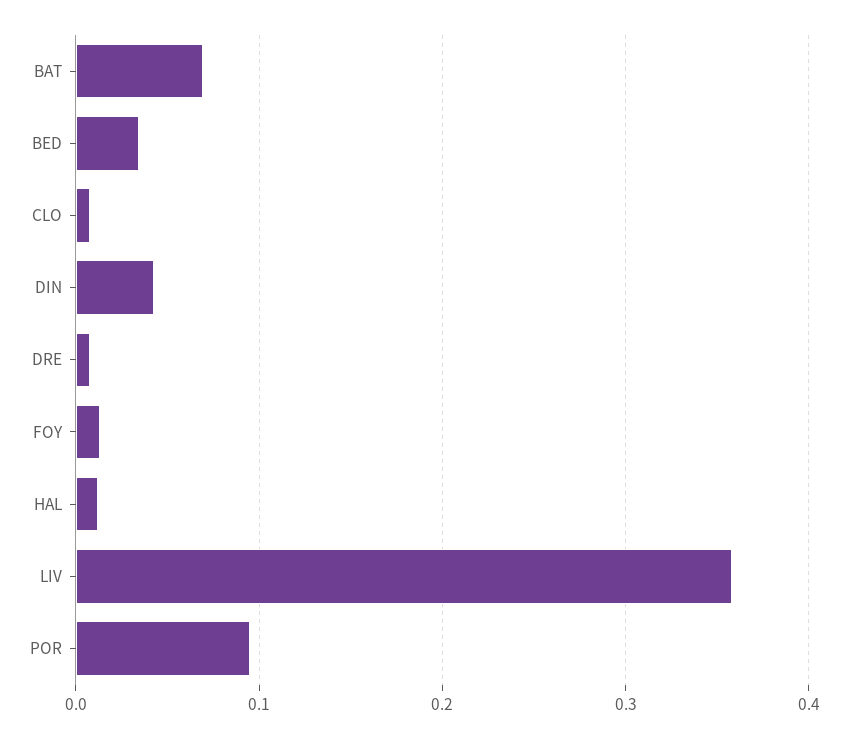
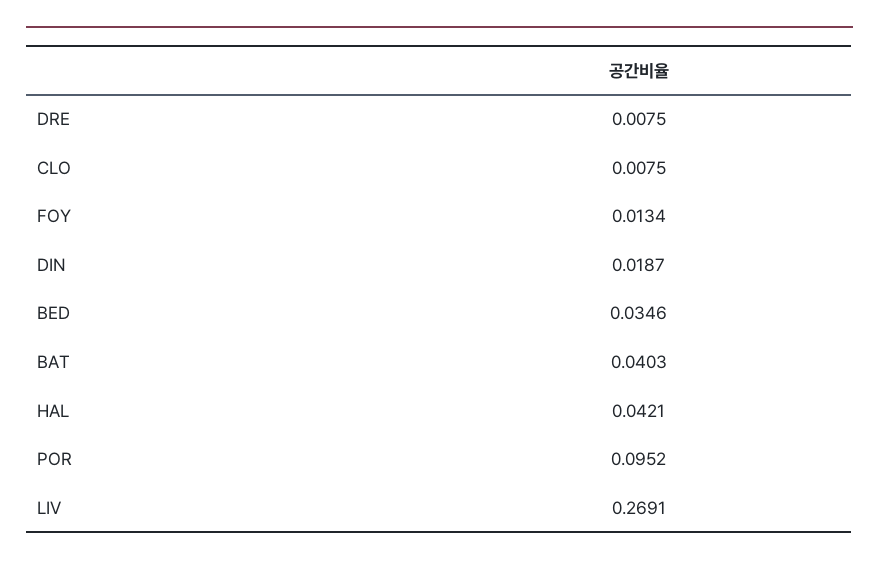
  {
-   "BAT": 0.07,
+   "BAT": 0.0403,
    "BED": 0.0346,
    "CLO": 0.0075,
-   "DIN": 0.04,
+   "DIN": 0.0187,
    "DRE": 0.0075,
    "FOY": 0.0134,
-   "HAL": 0.01,
+   "HAL": 0.0421,
-   "LIV": 0.36,
+   "LIV": 0.2691,
    "POR": 0.0952
  }

